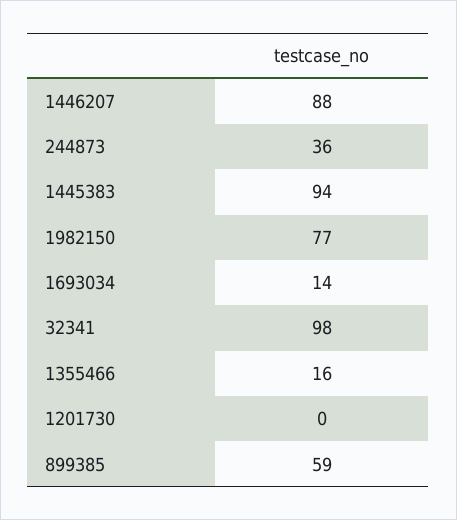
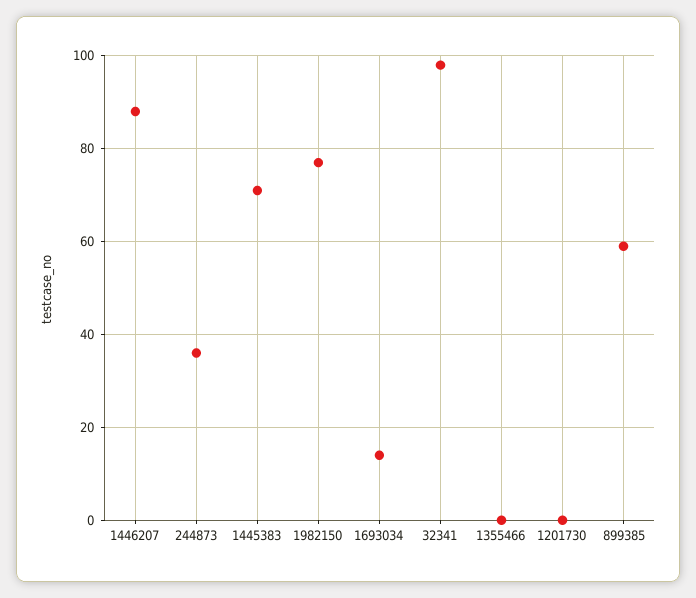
  {
    "1446207": 88,
    "244873": 36,
-   "1445383": 94,
+   "1445383": 70,
    "1982150": 77,
    "1693034": 14,
    "32341": 98,
-   "1355466": 16,
+   "1355466": 0,
    "1201730": 0,
    "899385": 59
  }

